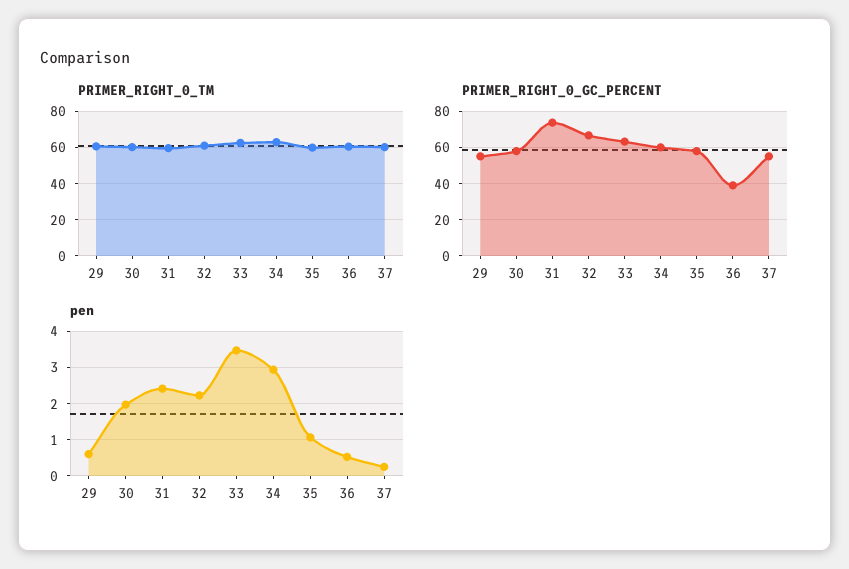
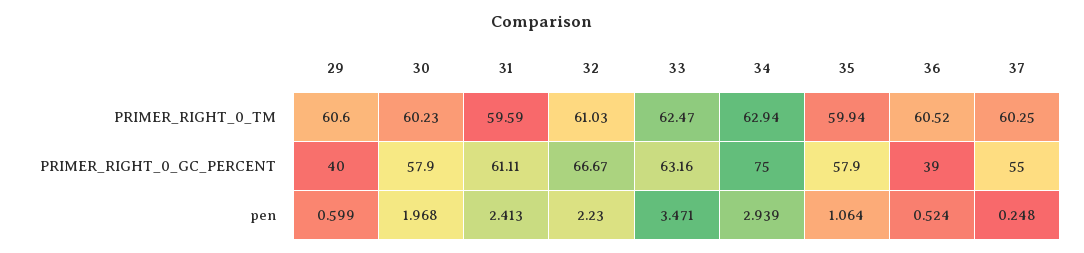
  {
    "PRIMER_RIGHT_0_TM": {
      "29": 60.6,
      "30": 60.23,
      "31": 59.59,
      "32": 61.03,
      "33": 62.47,
      "34": 62.94,
      "35": 59.94,
      "36": 60.52,
      "37": 60.25
    },
    "PRIMER_RIGHT_0_GC_PERCENT": {
-     "29": 55,
+     "29": 40,
      "30": 57.9,
-     "31": 75,
+     "31": 61.11,
      "32": 66.67,
      "33": 63.16,
-     "34": 60,
+     "34": 75,
      "35": 57.9,
      "36": 39,
      "37": 55
    },
    "pen": {
      "29": 0.599,
      "30": 1.968,
      "31": 2.413,
      "32": 2.23,
      "33": 3.471,
      "34": 2.939,
      "35": 1.064,
      "36": 0.524,
      "37": 0.248
    }
  }

